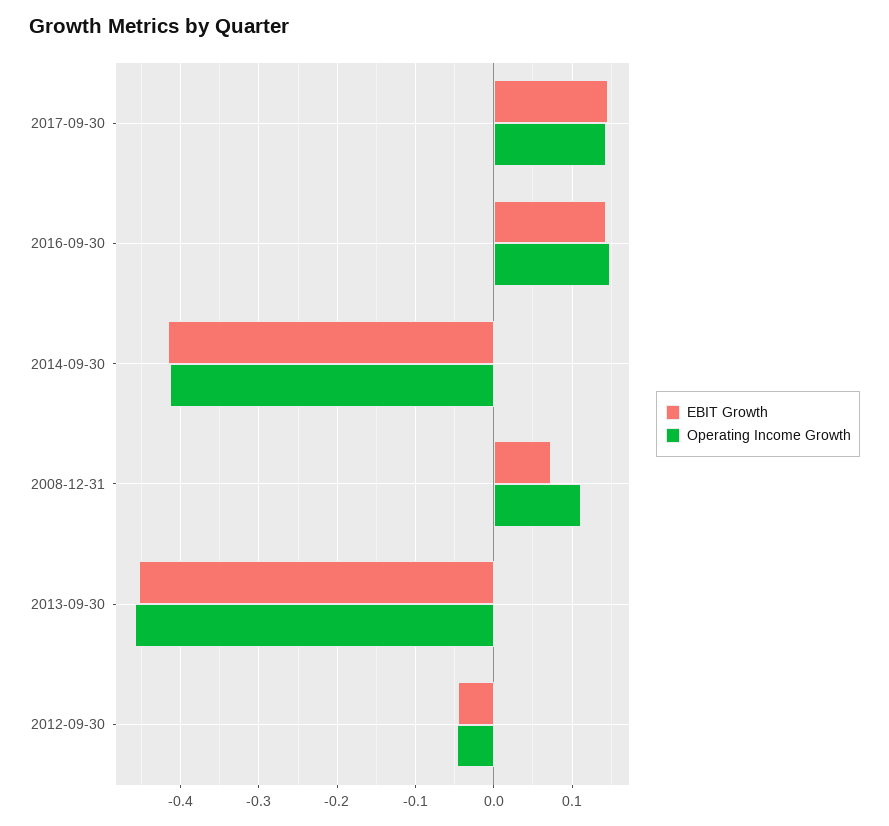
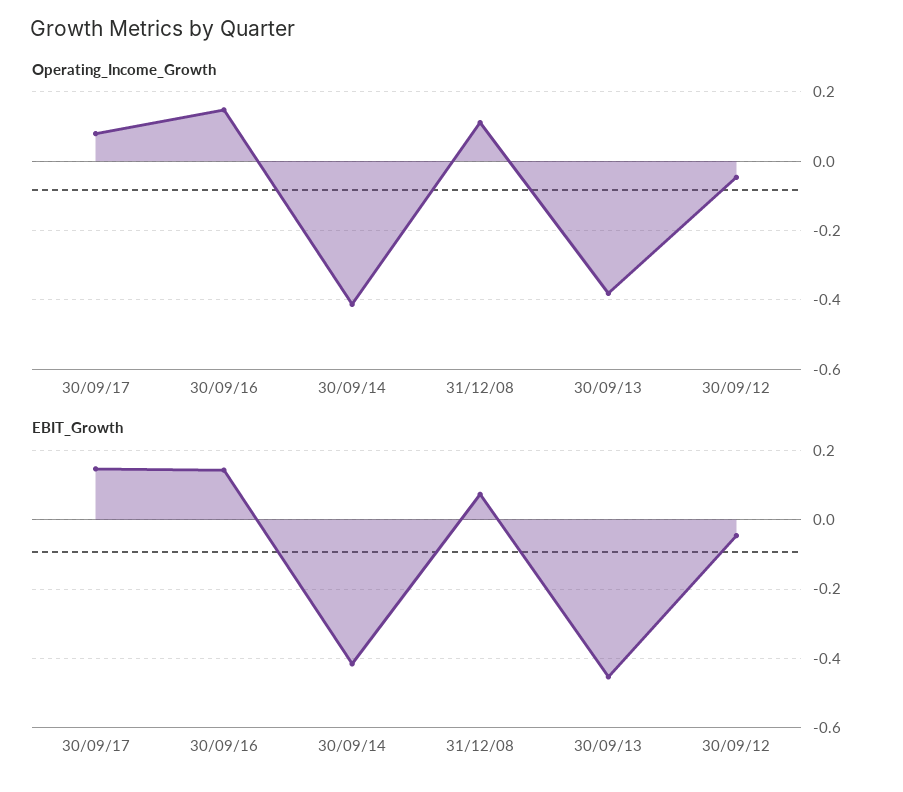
  {
    "EBIT Growth": {
      "2017-09-30": 0.15,
      "2016-09-30": 0.14,
      "2014-09-30": -0.42,
      "2008-12-31": 0.07,
      "2013-09-30": -0.45,
      "2012-09-30": -0.05
    },
    "Operating Income Growth": {
-     "2017-09-30": 0.14,
+     "2017-09-30": 0.08,
      "2016-09-30": 0.15,
      "2014-09-30": -0.41,
      "2008-12-31": 0.11,
-     "2013-09-30": -0.46,
+     "2013-09-30": -0.38,
      "2012-09-30": -0.05
    }
  }

